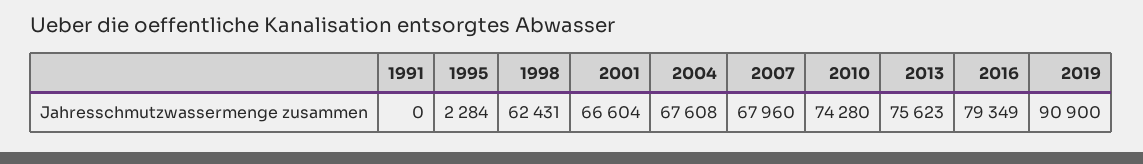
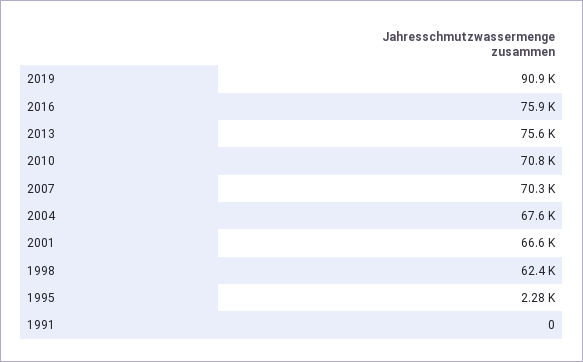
  {
    "1991": 0,
    "1995": 2284,
    "1998": 62431,
    "2001": 66604,
    "2004": 67608,
-   "2007": 67960,
+   "2007": 70300,
-   "2010": 74280,
+   "2010": 70800,
    "2013": 75623,
-   "2016": 79349,
+   "2016": 75900,
    "2019": 90900
  }

